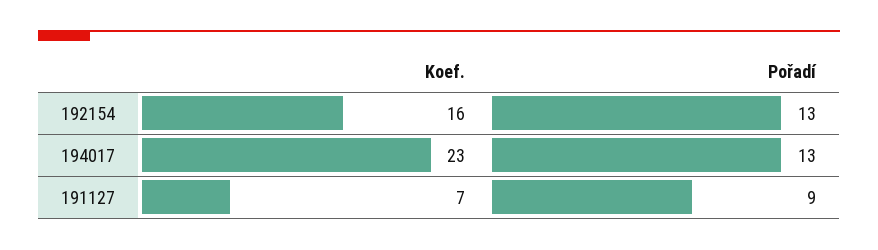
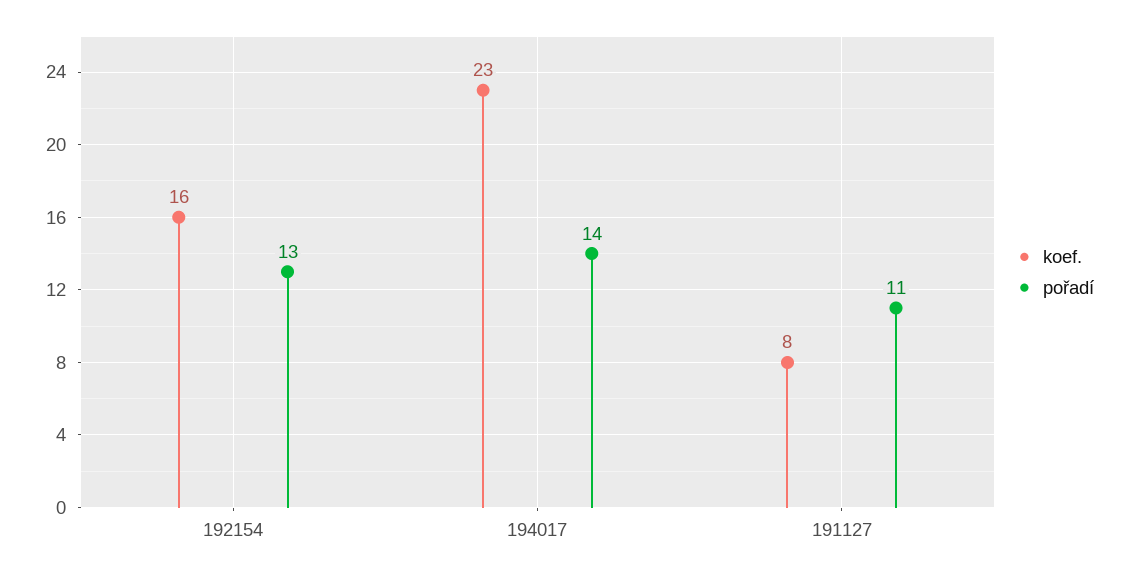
  {
    "Koef.": {
      "192154": 16,
      "194017": 23,
-     "191127": 7
+     "191127": 8
    },
    "Pořadí": {
      "192154": 13,
-     "194017": 13,
+     "194017": 14,
-     "191127": 9
+     "191127": 11
    }
  }

